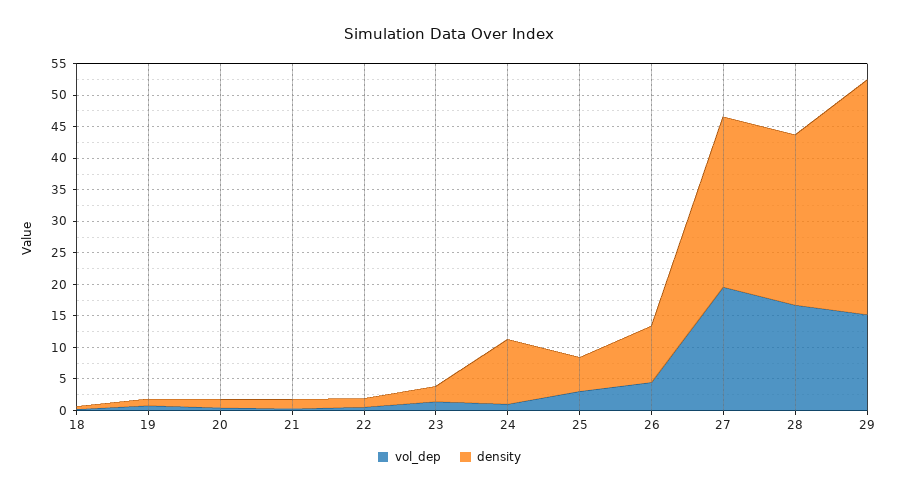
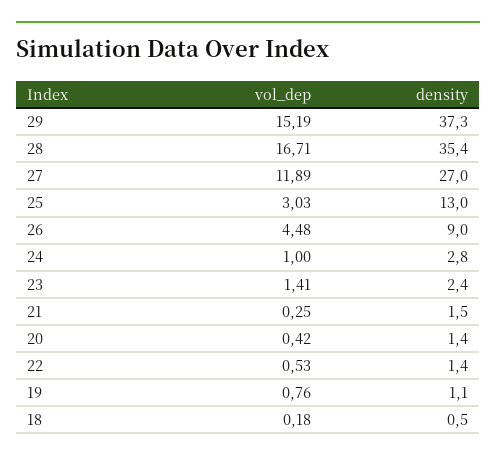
  {
    "vol_dep": {
      "18": 0.18,
      "19": 0.76,
      "20": 0.42,
      "21": 0.25,
      "22": 0.53,
      "23": 1.41,
      "24": 1,
      "25": 3.03,
      "26": 4.48,
-     "27": 20,
+     "27": 11.89,
      "28": 16.71,
      "29": 15.19
    },
    "density": {
      "18": 0.5,
      "19": 1.1,
      "20": 1.4,
      "21": 1.5,
      "22": 1.4,
      "23": 2.4,
-     "24": 10,
+     "24": 2.8,
-     "25": 5,
+     "25": 13,
      "26": 9,
      "27": 27,
-     "28": 27.5,
+     "28": 35.4,
      "29": 37.3
    }
  }

